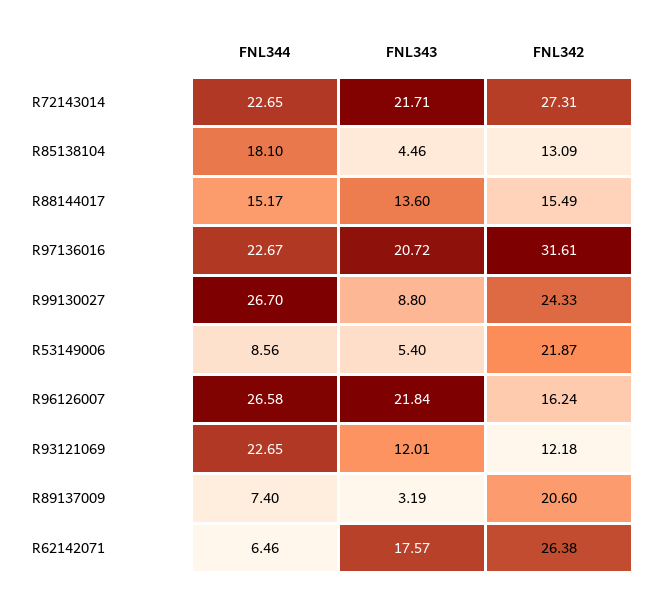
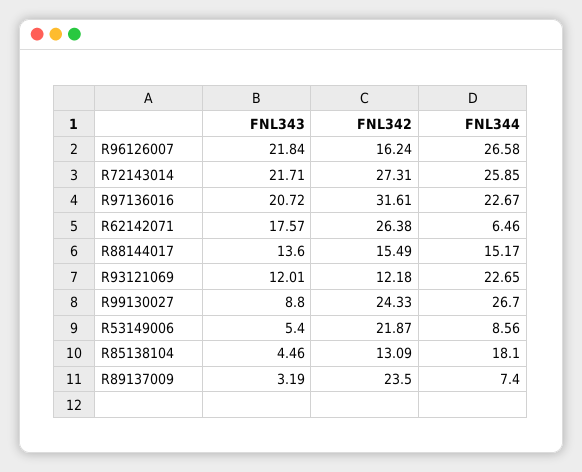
  {
    "FNL344": {
-     "R72143014": 22.65,
+     "R72143014": 25.85,
      "R85138104": 18.1,
      "R88144017": 15.17,
      "R97136016": 22.67,
      "R99130027": 26.7,
      "R53149006": 8.56,
      "R96126007": 26.58,
      "R93121069": 22.65,
      "R89137009": 7.4,
      "R62142071": 6.46
    },
    "FNL343": {
      "R72143014": 21.71,
      "R85138104": 4.46,
      "R88144017": 13.6,
      "R97136016": 20.72,
      "R99130027": 8.8,
      "R53149006": 5.4,
      "R96126007": 21.84,
      "R93121069": 12.01,
      "R89137009": 3.19,
      "R62142071": 17.57
    },
    "FNL342": {
      "R72143014": 27.31,
      "R85138104": 13.09,
      "R88144017": 15.49,
      "R97136016": 31.61,
      "R99130027": 24.33,
      "R53149006": 21.87,
      "R96126007": 16.24,
      "R93121069": 12.18,
-     "R89137009": 20.6,
+     "R89137009": 23.5,
      "R62142071": 26.38
    }
  }

